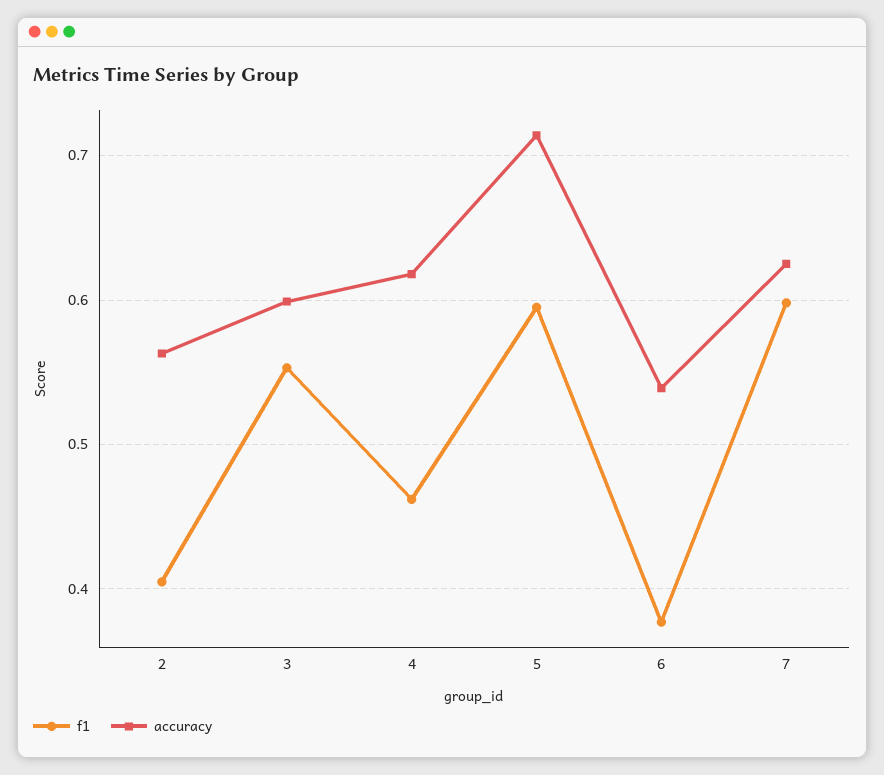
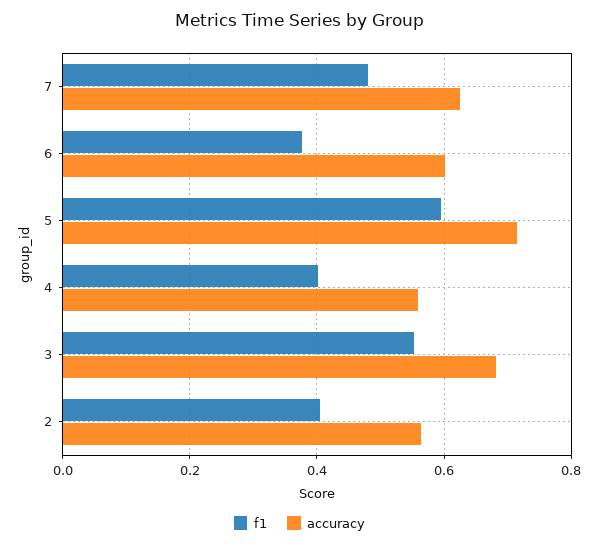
  {
    "f1": {
      "2": 0.41,
      "3": 0.55,
-     "4": 0.46,
+     "4": 0.4,
      "5": 0.6,
      "6": 0.38,
-     "7": 0.6
+     "7": 0.48
    },
    "accuracy": {
      "2": 0.56,
-     "3": 0.6,
+     "3": 0.68,
-     "4": 0.62,
+     "4": 0.56,
      "5": 0.71,
-     "6": 0.54,
+     "6": 0.6,
      "7": 0.63
    }
  }

